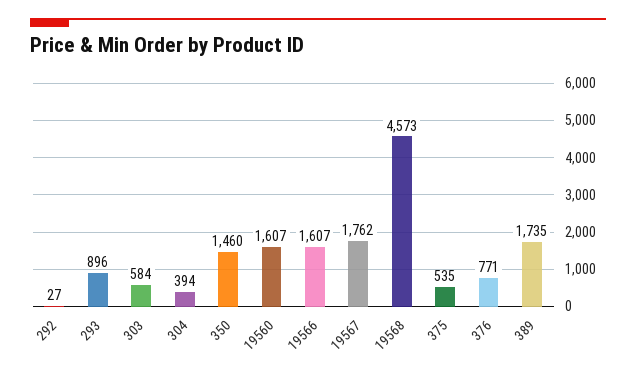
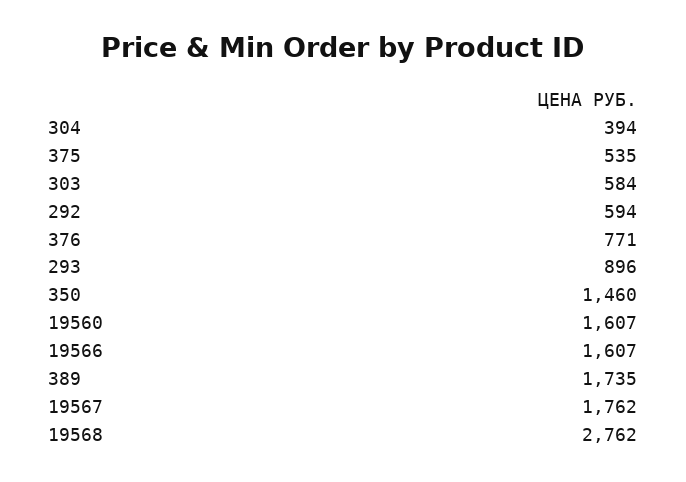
  {
-   "292": 27,
+   "292": 594,
    "293": 896,
    "303": 584,
    "304": 394,
    "350": 1460,
    "19560": 1607,
    "19566": 1607,
    "19567": 1762,
-   "19568": 4573,
+   "19568": 2762,
    "375": 535,
    "376": 771,
    "389": 1735
  }

